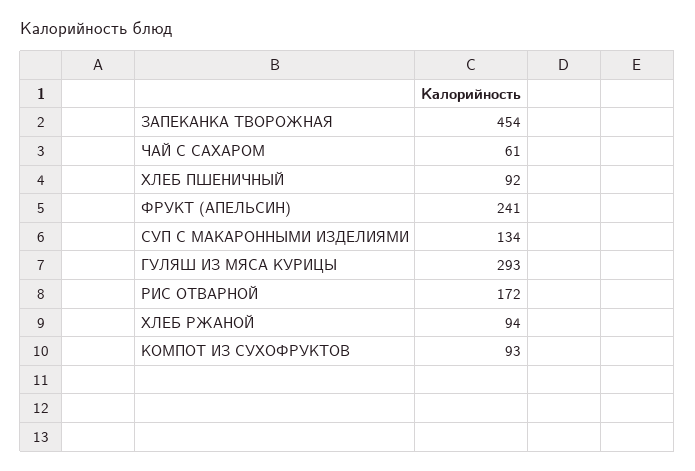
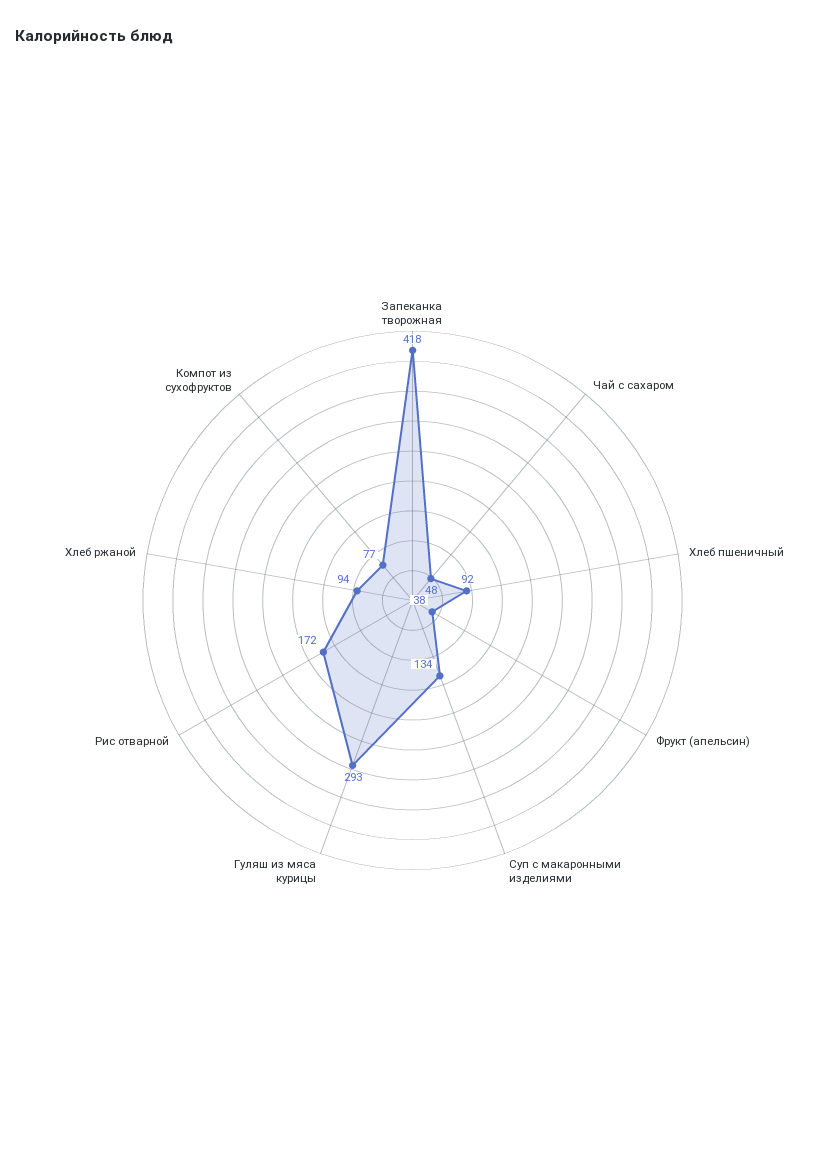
  {
-   "ЗАПЕКАНКА ТВОРОЖНАЯ": 454,
+   "ЗАПЕКАНКА ТВОРОЖНАЯ": 418,
-   "ЧАЙ С САХАРОМ": 61,
+   "ЧАЙ С САХАРОМ": 48,
    "ХЛЕБ ПШЕНИЧНЫЙ": 92,
-   "ФРУКТ (АПЕЛЬСИН)": 241,
+   "ФРУКТ (АПЕЛЬСИН)": 38,
    "СУП С МАКАРОННЫМИ ИЗДЕЛИЯМИ": 134,
    "ГУЛЯШ ИЗ МЯСА КУРИЦЫ": 293,
    "РИС ОТВАРНОЙ": 172,
    "ХЛЕБ РЖАНОЙ": 94,
-   "КОМПОТ ИЗ СУХОФРУКТОВ": 93
+   "КОМПОТ ИЗ СУХОФРУКТОВ": 77
  }

